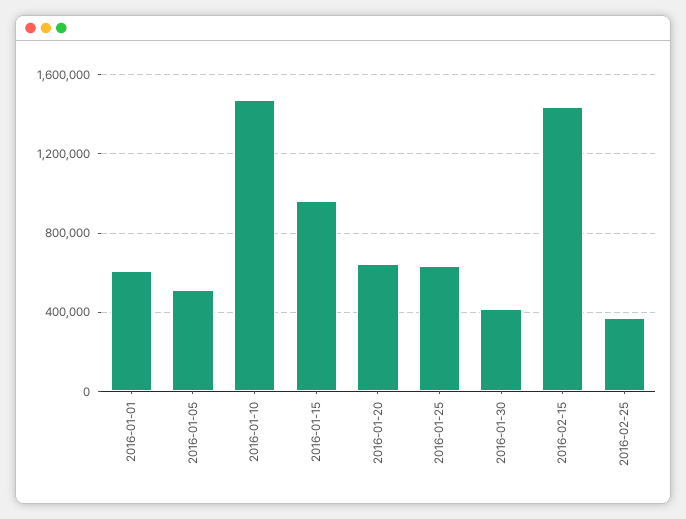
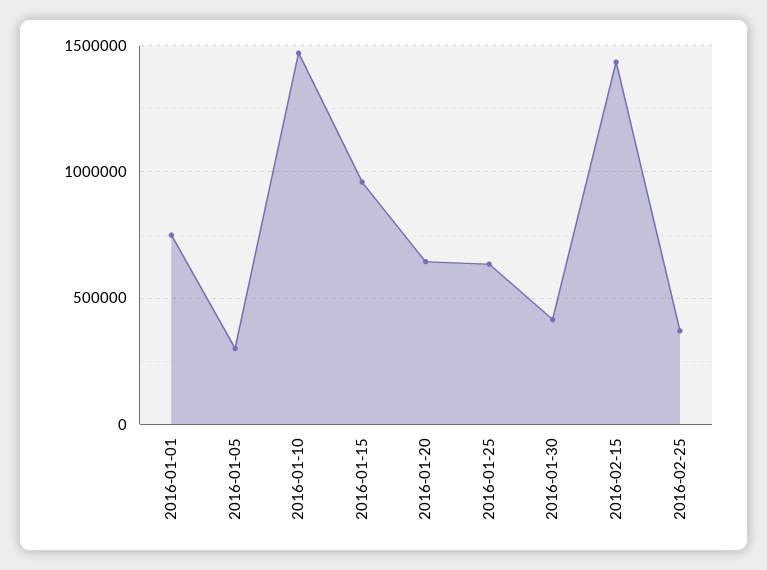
  {
-   "2016-01-01": 600000,
+   "2016-01-01": 750000,
-   "2016-01-05": 500000,
+   "2016-01-05": 300000,
    "2016-01-10": 1450000,
    "2016-01-15": 950000,
    "2016-01-20": 650000,
    "2016-01-25": 650000,
    "2016-01-30": 400000,
    "2016-02-15": 1450000,
    "2016-02-25": 350000
  }

